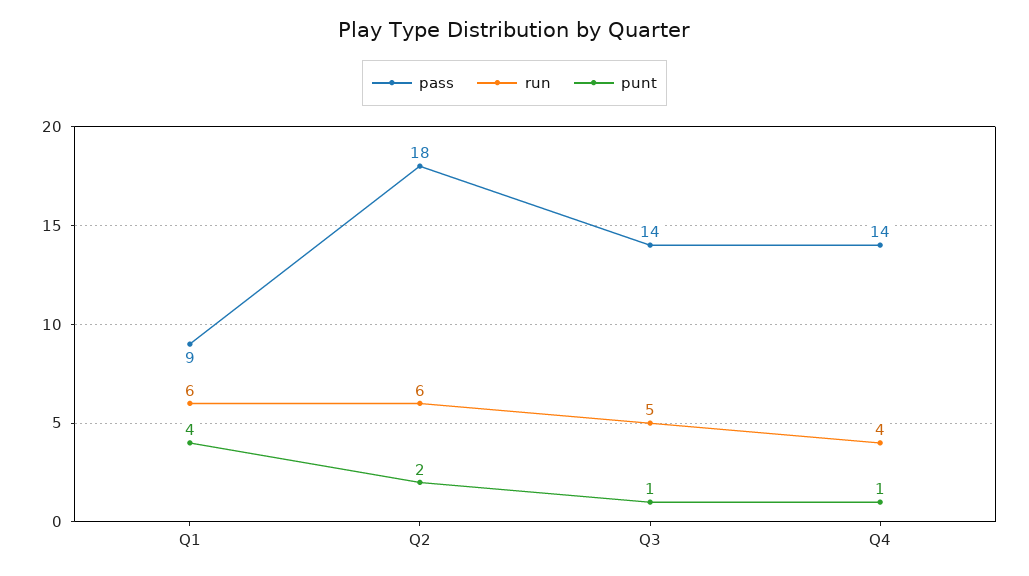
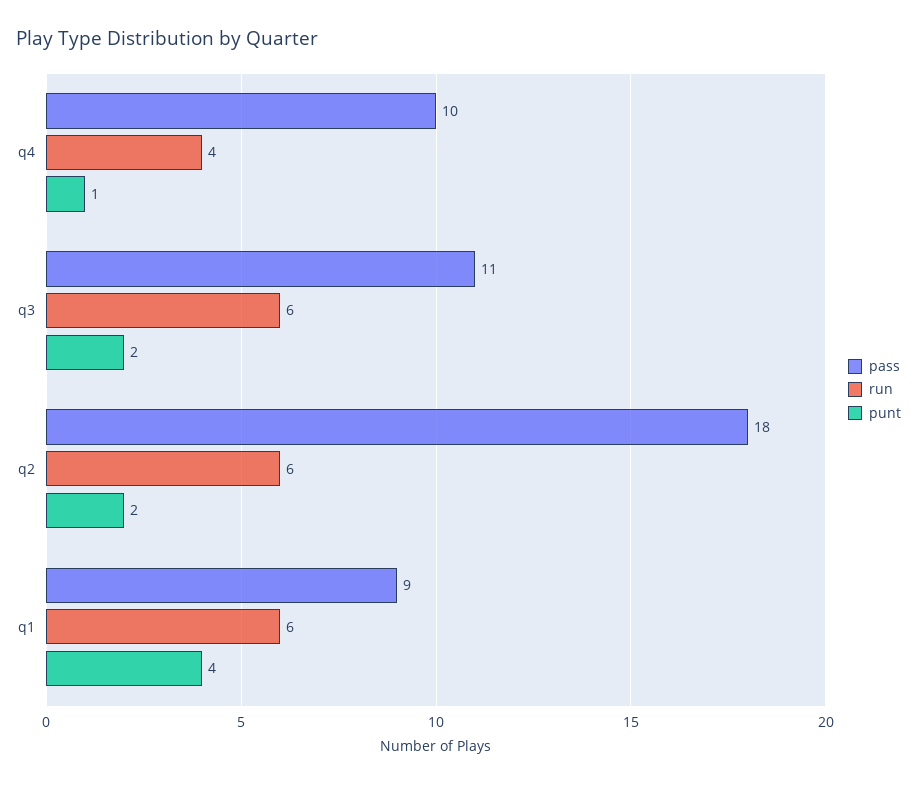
  {
    "pass": {
      "Q1": 9,
      "Q2": 18,
-     "Q3": 14,
+     "Q3": 11,
-     "Q4": 14
+     "Q4": 10
    },
    "run": {
      "Q1": 6,
      "Q2": 6,
-     "Q3": 5,
+     "Q3": 6,
      "Q4": 4
    },
    "punt": {
      "Q1": 4,
      "Q2": 2,
-     "Q3": 1,
+     "Q3": 2,
      "Q4": 1
    }
  }

